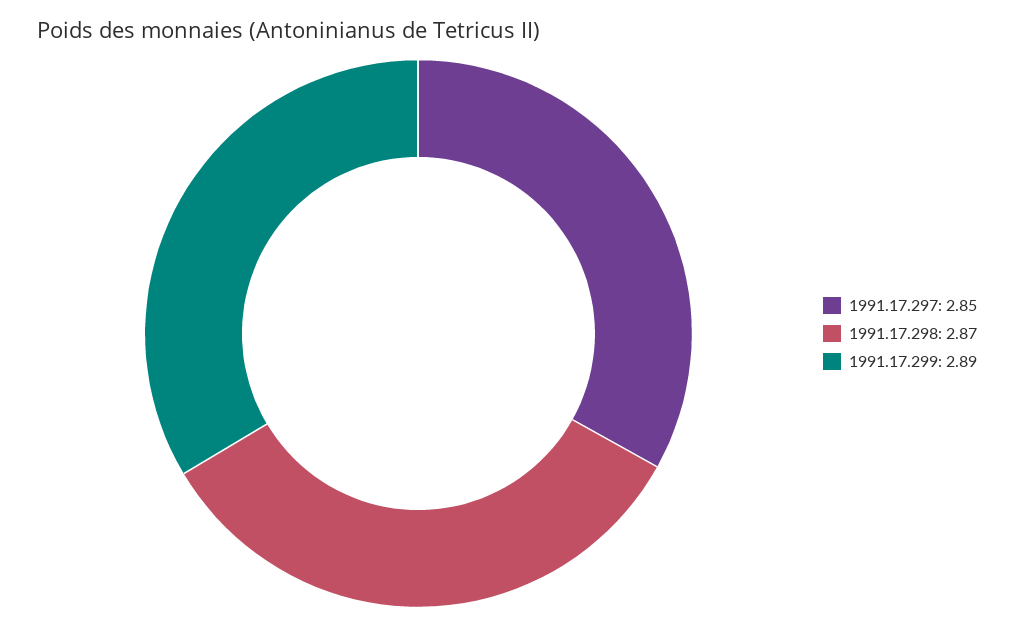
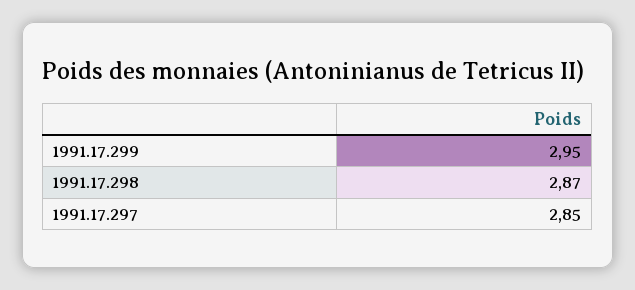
  {
    "1991.17.297": 2.85,
    "1991.17.298": 2.87,
-   "1991.17.299": 2.89
+   "1991.17.299": 2.95
  }

